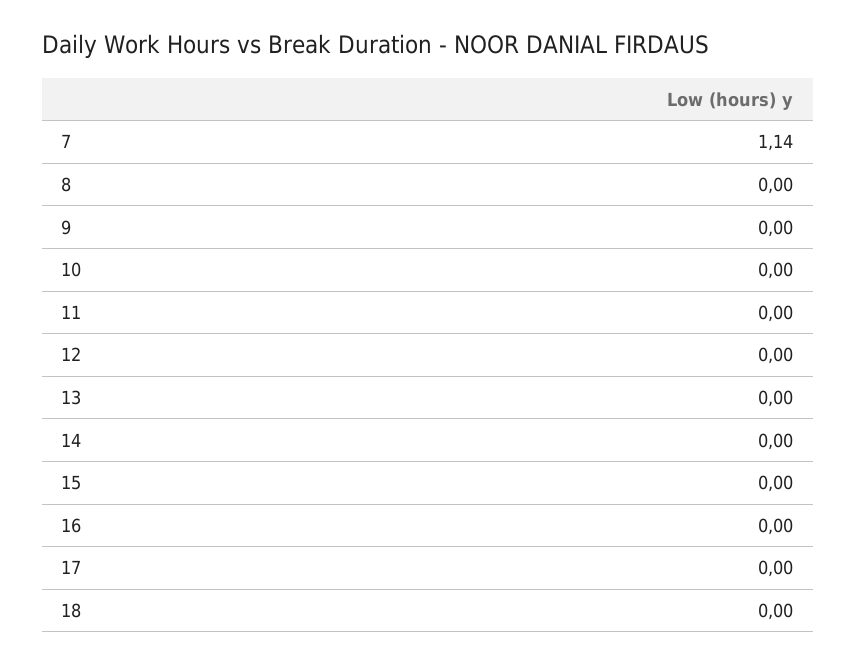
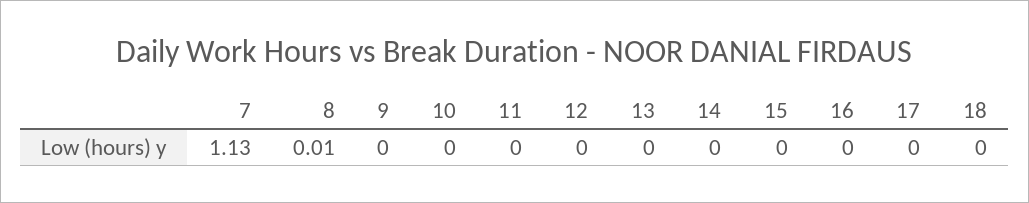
  {
-   "7": 1.14,
+   "7": 1.13,
-   "8": 0,
+   "8": 0.01,
    "9": 0,
    "10": 0,
    "11": 0,
    "12": 0,
    "13": 0,
    "14": 0,
    "15": 0,
    "16": 0,
    "17": 0,
    "18": 0
  }

